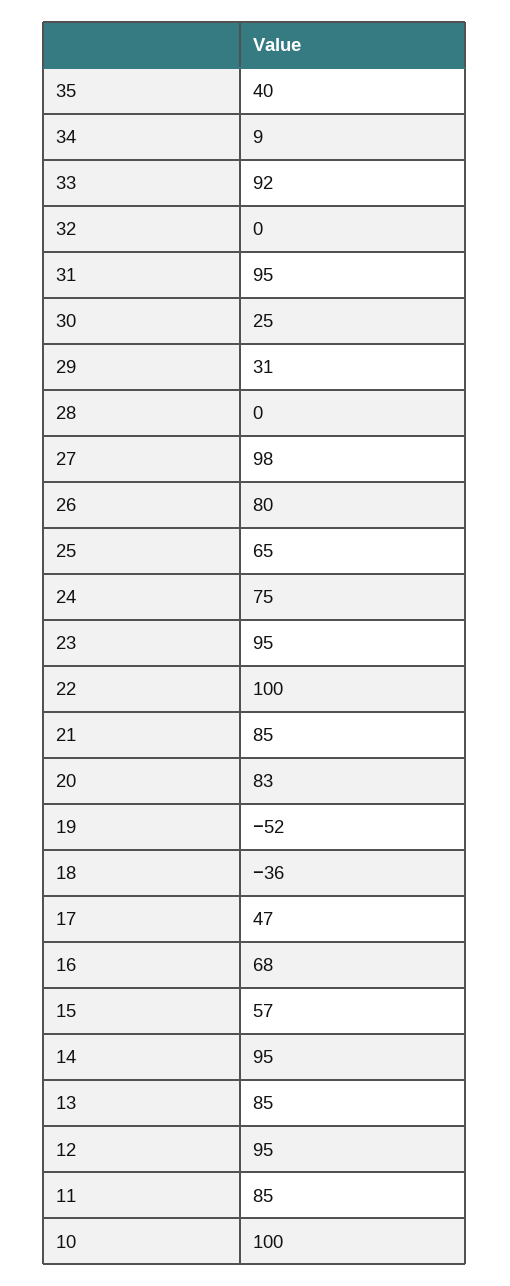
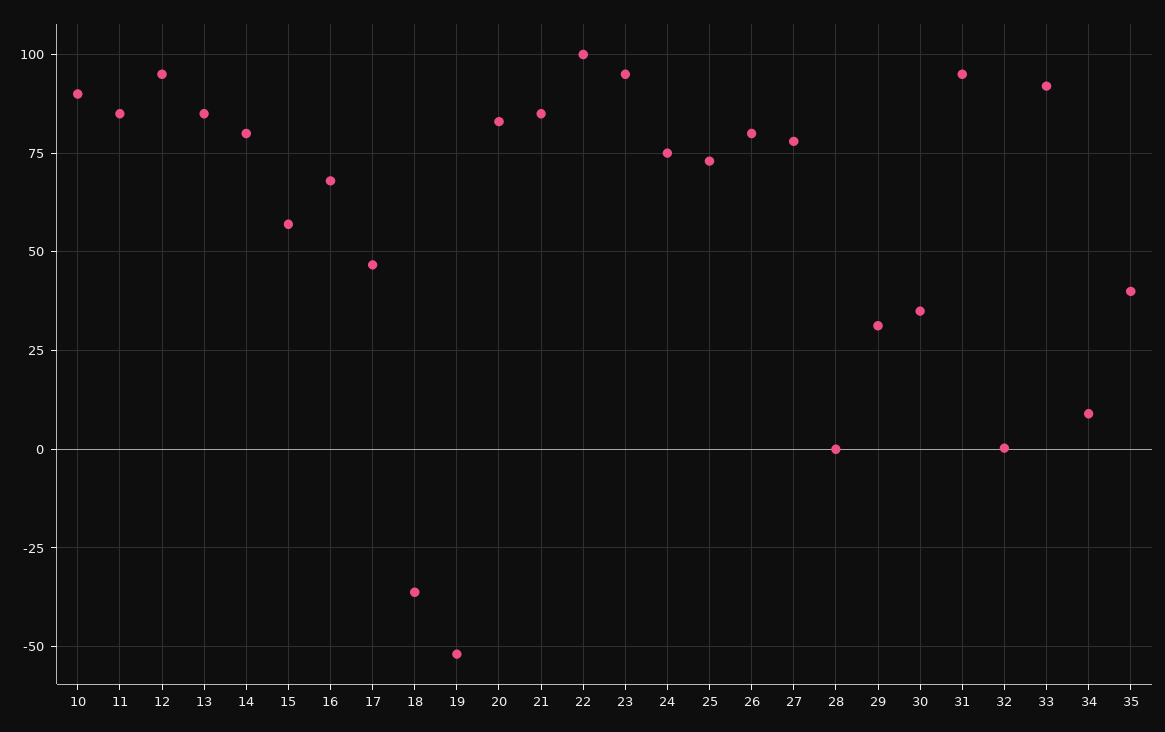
  {
    "35": 40,
    "34": 9,
    "33": 92,
    "32": 0,
    "31": 95,
-   "30": 25,
+   "30": 35,
    "29": 31,
    "28": 0,
-   "27": 98,
+   "27": 77.5,
    "26": 80,
-   "25": 65,
+   "25": 72.5,
    "24": 75,
    "23": 95,
    "22": 100,
    "21": 85,
    "20": 83,
    "19": -52,
    "18": -36,
    "17": 47,
    "16": 68,
    "15": 57,
-   "14": 95,
+   "14": 80,
    "13": 85,
    "12": 95,
    "11": 85,
-   "10": 100
+   "10": 90
  }

